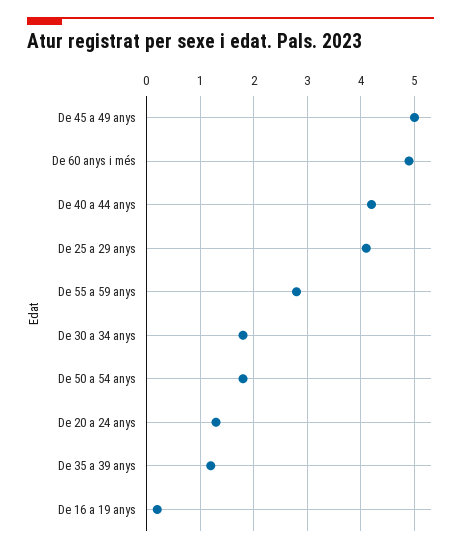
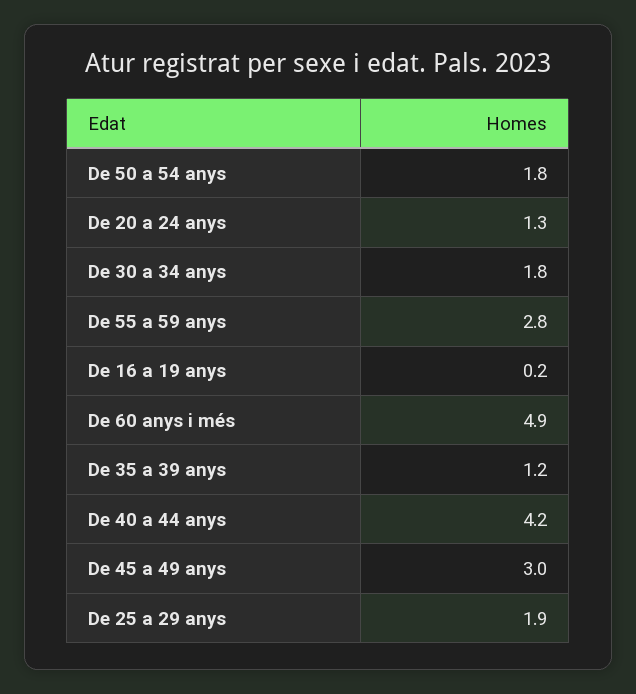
  {
-   "De 45 a 49 anys": 5,
+   "De 45 a 49 anys": 3,
    "De 60 anys i més": 4.9,
    "De 40 a 44 anys": 4.2,
-   "De 25 a 29 anys": 4,
+   "De 25 a 29 anys": 1.9,
    "De 55 a 59 anys": 2.8,
    "De 30 a 34 anys": 1.8,
    "De 50 a 54 anys": 1.8,
    "De 20 a 24 anys": 1.3,
    "De 35 a 39 anys": 1.2,
    "De 16 a 19 anys": 0.2
  }

